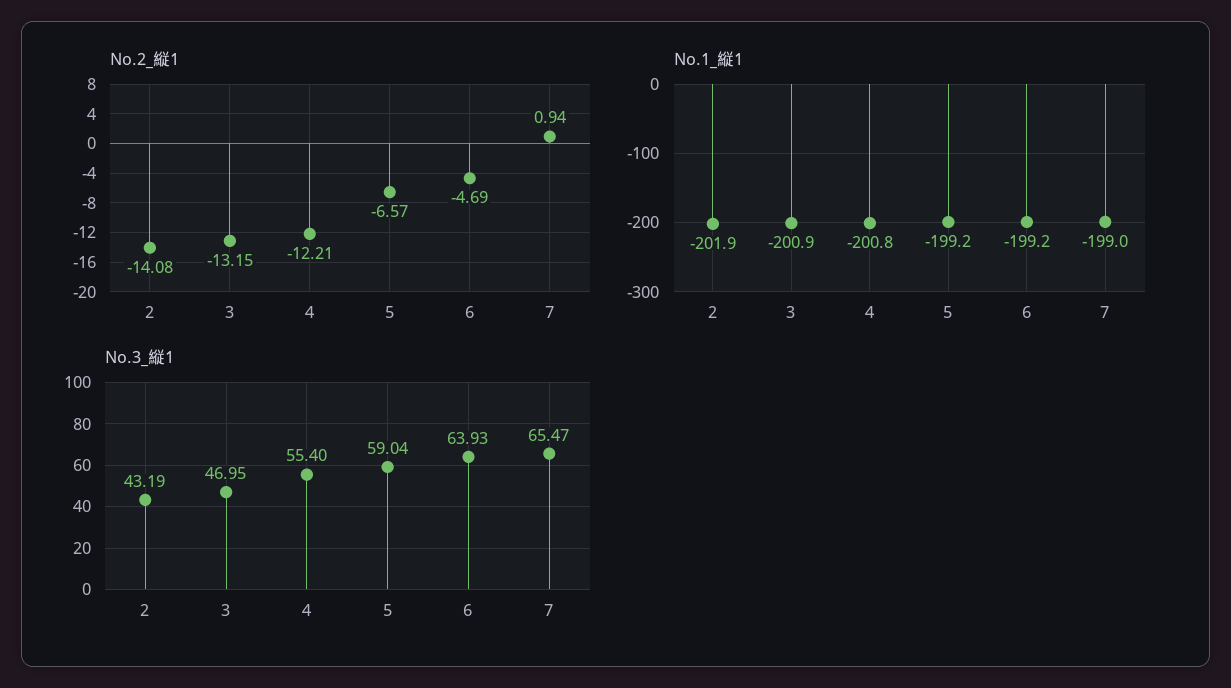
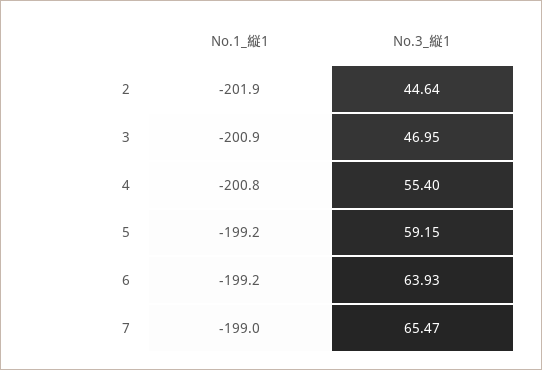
  {
-   "No.2_縦1": {
-     "2": -14.08,
-     "3": -13.15,
-     "4": -12.21,
-     "5": -6.57,
-     "6": -4.69,
-     "7": 0.94
-   },
    "No.1_縦1": {
      "2": -201.9,
      "3": -200.9,
      "4": -200.8,
      "5": -199.2,
      "6": -199.2,
      "7": -199
    },
    "No.3_縦1": {
-     "2": 43.19,
+     "2": 44.64,
      "3": 46.95,
      "4": 55.4,
-     "5": 59.04,
+     "5": 59.15,
      "6": 63.93,
      "7": 65.47
    }
  }

